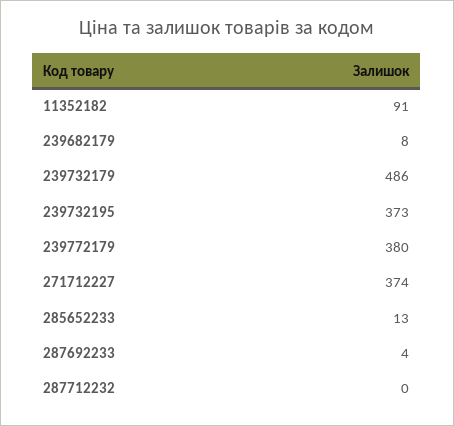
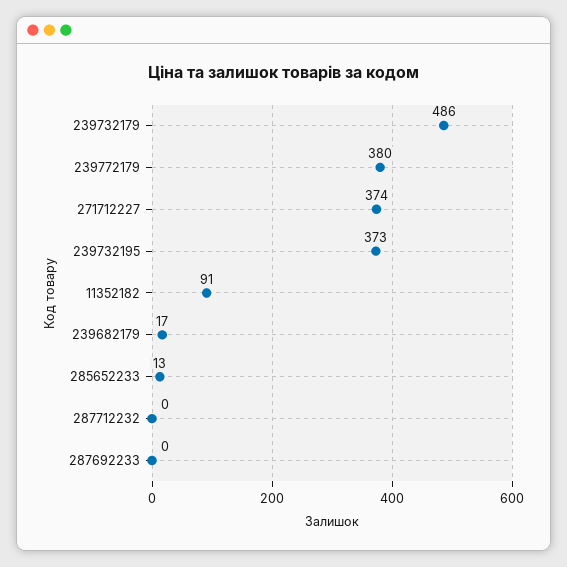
  {
    "11352182": 91,
-   "239682179": 8,
+   "239682179": 17,
    "239732179": 486,
    "239732195": 373,
    "239772179": 380,
    "271712227": 374,
    "285652233": 13,
-   "287692233": 4,
+   "287692233": 0,
    "287712232": 0
  }

